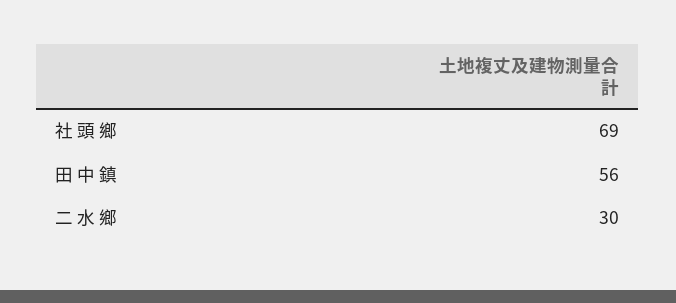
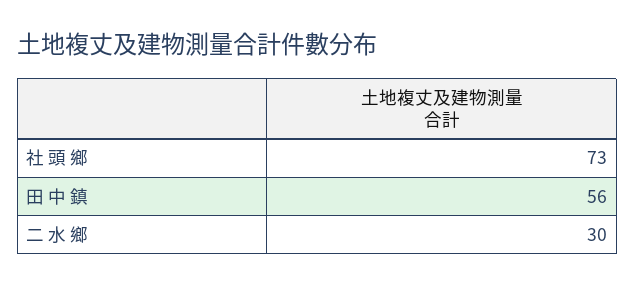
  {
-   "社 頭 鄉": 69,
+   "社 頭 鄉": 73,
    "田 中 鎮": 56,
    "二 水 鄉": 30
  }

